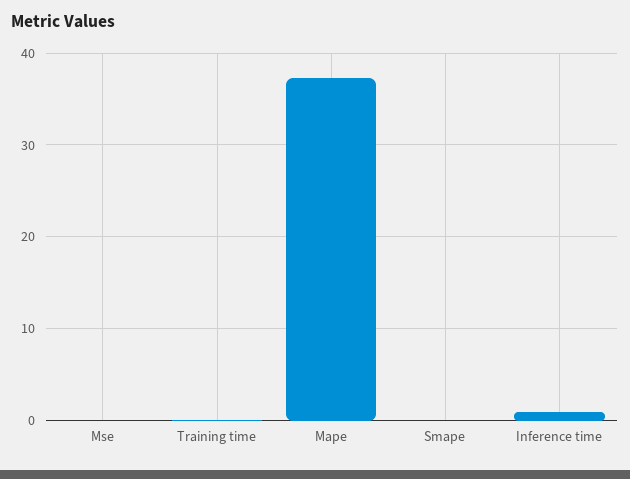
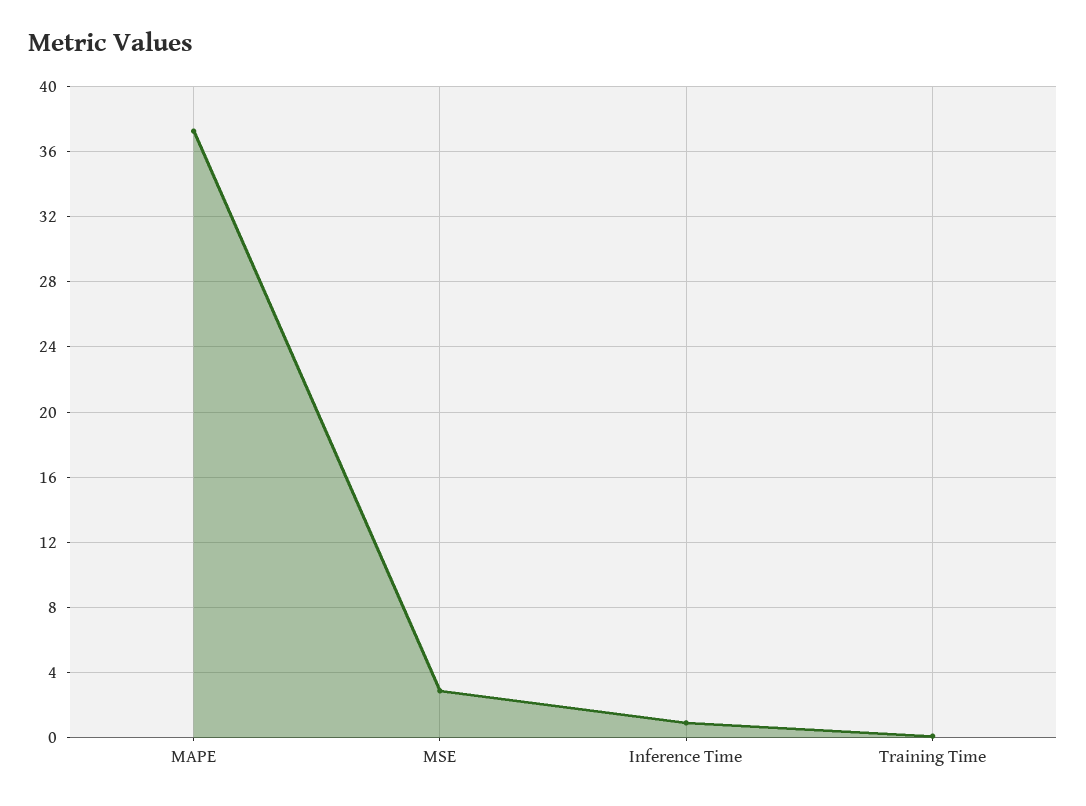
  {
-   "Mse": 0,
+   "Mse": 3,
    "Training time": 0,
    "Mape": 37.5,
-   "Smape": 0,
    "Inference time": 1
  }

